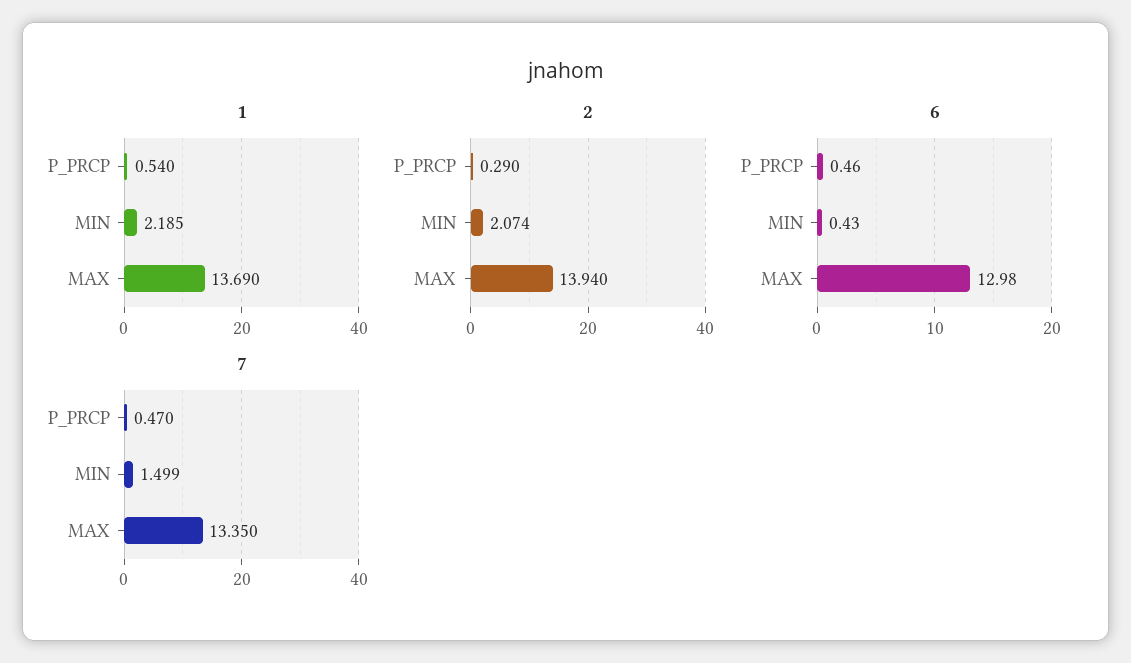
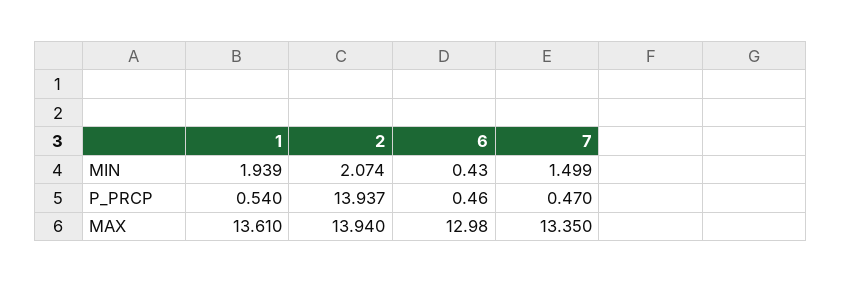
  {
    "1": {
      "P_PRCP": 0.54,
-     "MIN": 2.185,
+     "MIN": 1.939,
-     "MAX": 13.69
+     "MAX": 13.61
    },
    "2": {
-     "P_PRCP": 0.29,
+     "P_PRCP": 13.937,
      "MIN": 2.074,
      "MAX": 13.94
    },
    "6": {
      "P_PRCP": 0.46,
      "MIN": 0.43,
      "MAX": 12.98
    },
    "7": {
      "P_PRCP": 0.47,
      "MIN": 1.499,
      "MAX": 13.35
    }
  }

